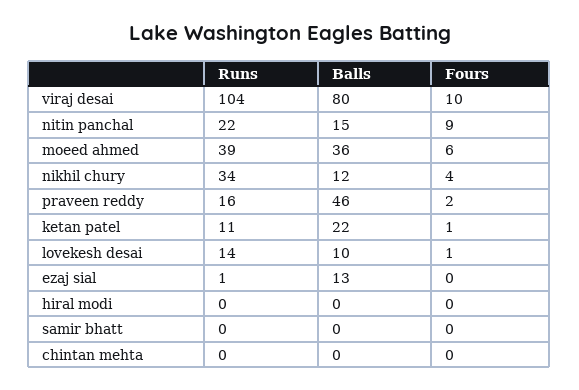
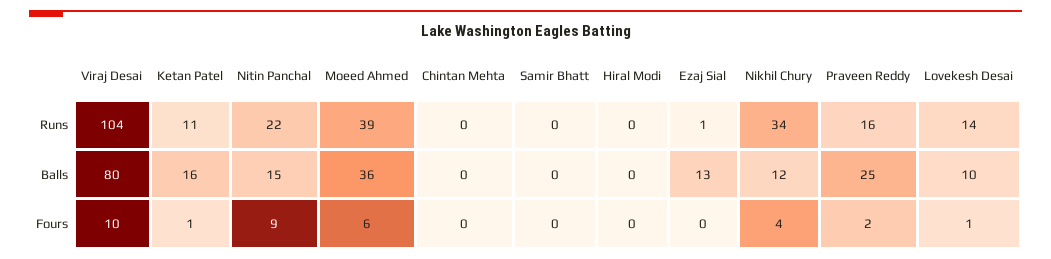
  {
    "Runs": {
      "viraj desai": 104,
      "nitin panchal": 22,
      "moeed ahmed": 39,
      "nikhil chury": 34,
      "praveen reddy": 16,
      "ketan patel": 11,
      "lovekesh desai": 14,
      "ezaj sial": 1,
      "hiral modi": 0,
      "samir bhatt": 0,
      "chintan mehta": 0
    },
    "Balls": {
      "viraj desai": 80,
      "nitin panchal": 15,
      "moeed ahmed": 36,
      "nikhil chury": 12,
-     "praveen reddy": 46,
+     "praveen reddy": 25,
-     "ketan patel": 22,
+     "ketan patel": 16,
      "lovekesh desai": 10,
      "ezaj sial": 13,
      "hiral modi": 0,
      "samir bhatt": 0,
      "chintan mehta": 0
    },
    "Fours": {
      "viraj desai": 10,
      "nitin panchal": 9,
      "moeed ahmed": 6,
      "nikhil chury": 4,
      "praveen reddy": 2,
      "ketan patel": 1,
      "lovekesh desai": 1,
      "ezaj sial": 0,
      "hiral modi": 0,
      "samir bhatt": 0,
      "chintan mehta": 0
    }
  }

